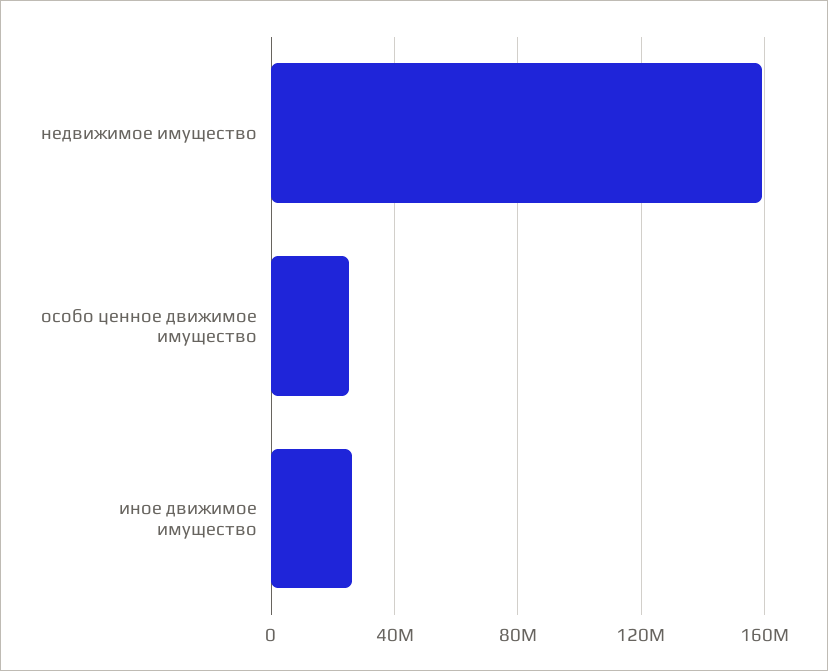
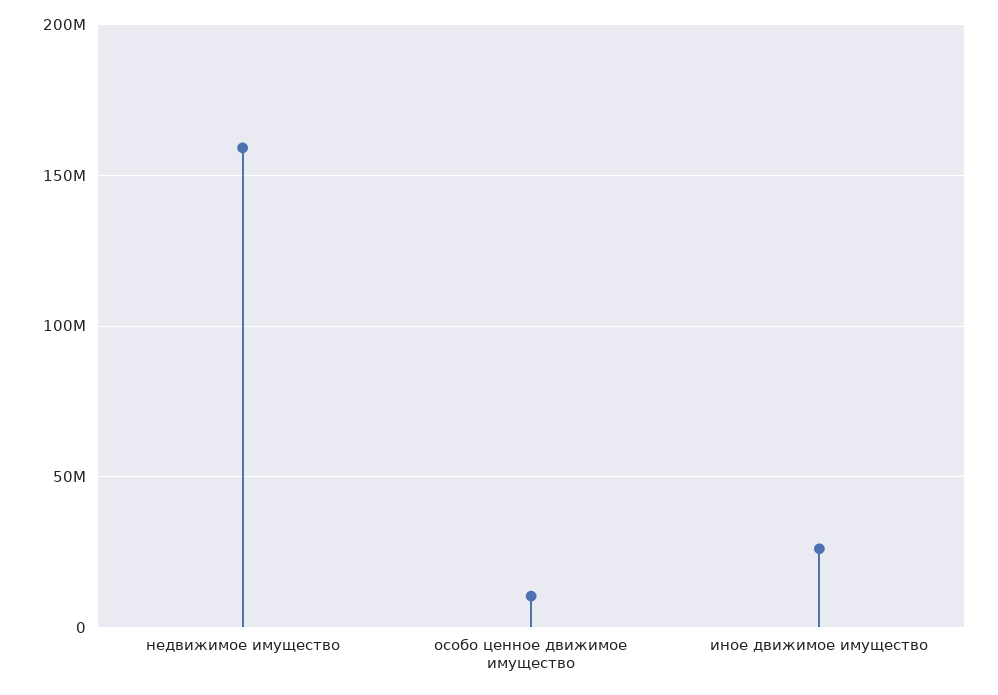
  {
    "недвижимое имущество": 160000000,
-   "особо ценное движимое имущество": 25000000,
+   "особо ценное движимое имущество": 10000000,
    "иное движимое имущество": 25000000
  }

